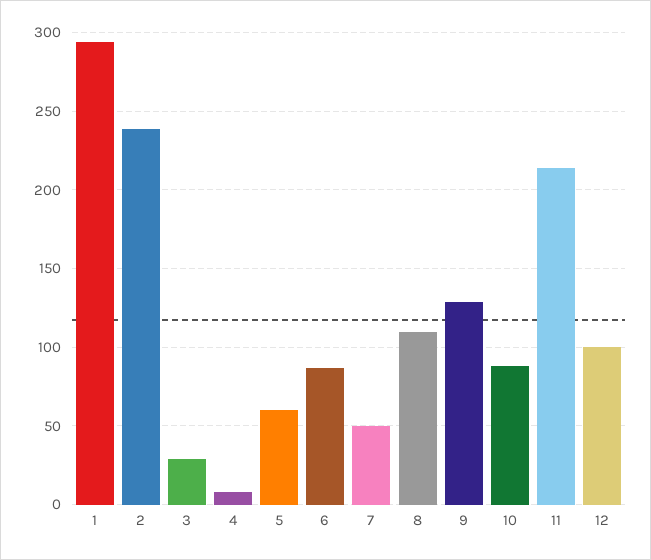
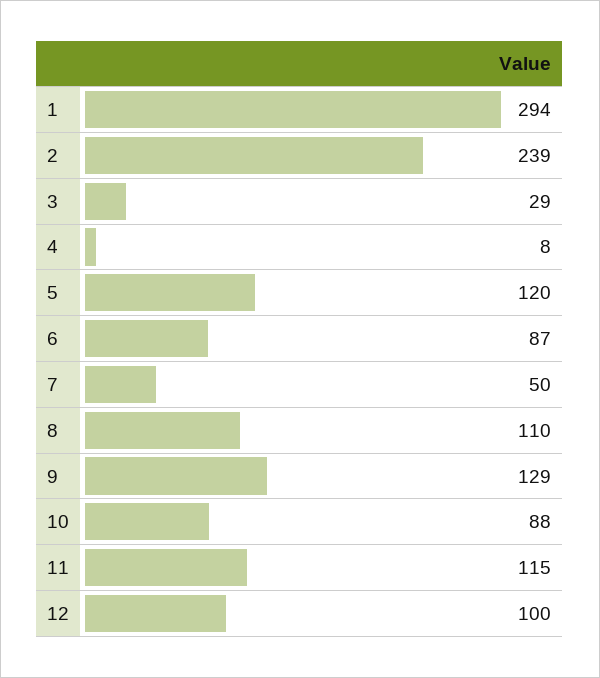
  {
    "1": 294,
    "2": 239,
    "3": 29,
    "4": 8,
-   "5": 60,
+   "5": 120,
    "6": 87,
    "7": 50,
    "8": 110,
    "9": 129,
    "10": 88,
-   "11": 215,
+   "11": 115,
    "12": 100
  }

